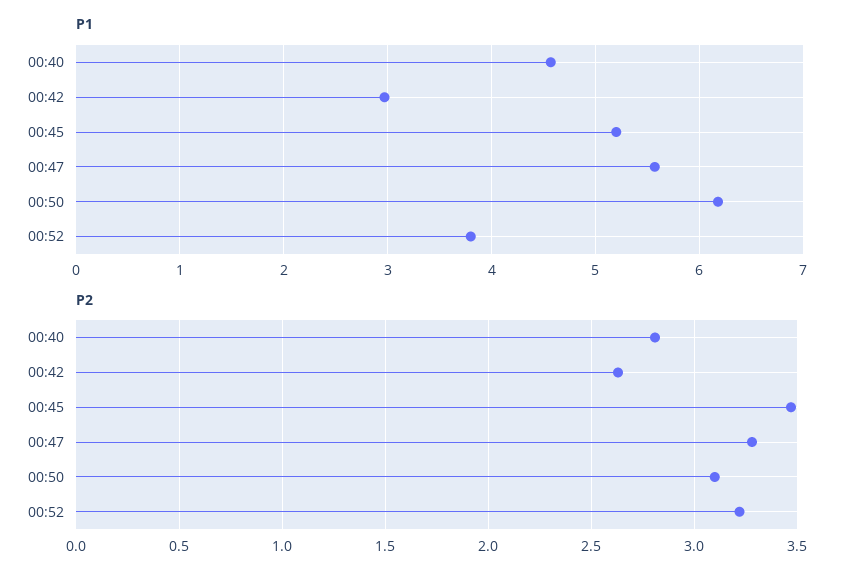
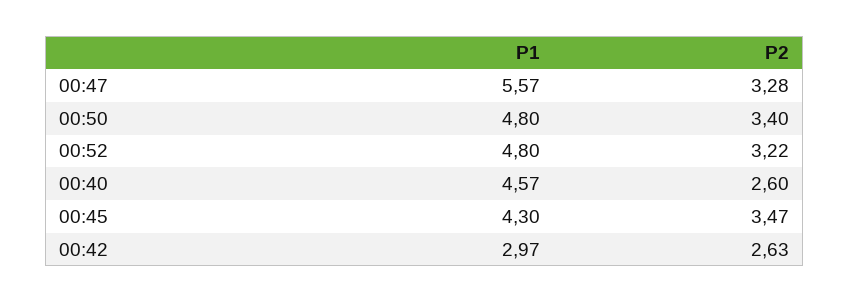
  {
    "P1": {
      "00:40": 4.57,
      "00:42": 2.97,
-     "00:45": 5.2,
+     "00:45": 4.3,
      "00:47": 5.57,
-     "00:50": 6.2,
+     "00:50": 4.8,
-     "00:52": 3.8
+     "00:52": 4.8
    },
    "P2": {
-     "00:40": 2.8,
+     "00:40": 2.6,
      "00:42": 2.63,
      "00:45": 3.47,
      "00:47": 3.28,
-     "00:50": 3.1,
+     "00:50": 3.4,
      "00:52": 3.22
    }
  }

